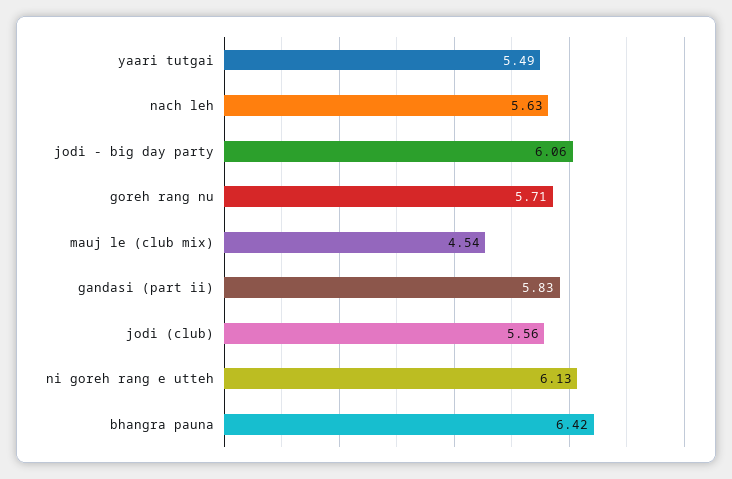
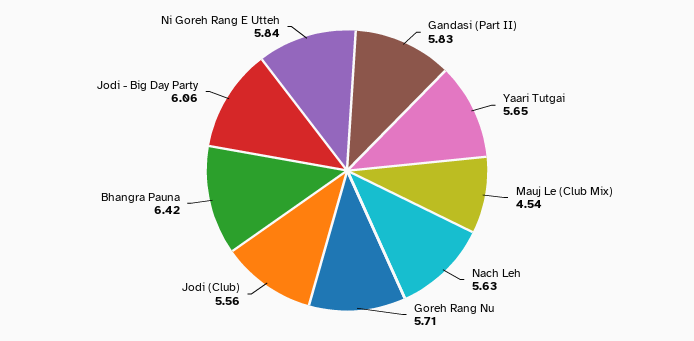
  {
-   "yaari tutgai": 5.49,
+   "yaari tutgai": 5.65,
    "nach leh": 5.63,
    "jodi - big day party": 6.06,
    "goreh rang nu": 5.71,
    "mauj le (club mix)": 4.54,
    "gandasi (part ii)": 5.83,
    "jodi (club)": 5.56,
-   "ni goreh rang e utteh": 6.13,
+   "ni goreh rang e utteh": 5.84,
    "bhangra pauna": 6.42
  }

